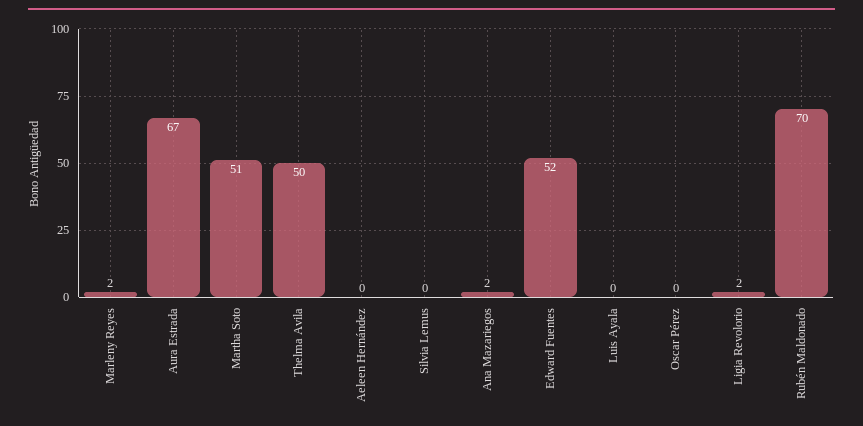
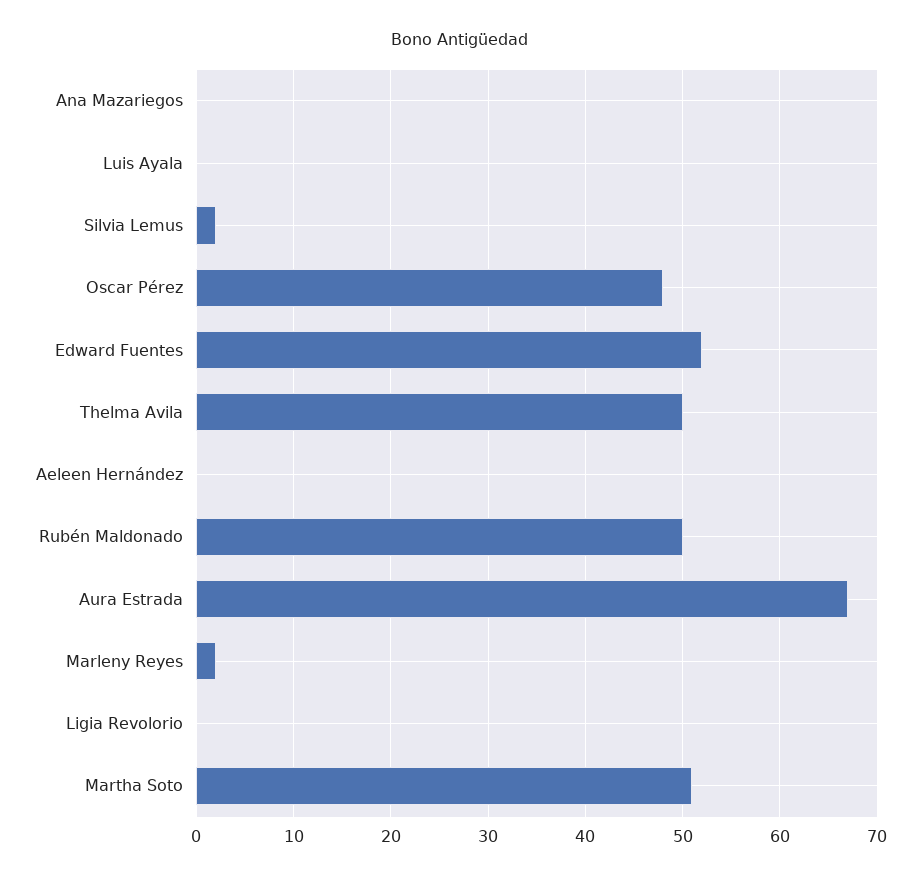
  {
    "Marleny Reyes": 2,
    "Aura Estrada": 67,
    "Martha Soto": 51,
    "Thelma Avila": 50,
    "Aeleen Hernández": 0,
-   "Silvia Lemus": 0,
+   "Silvia Lemus": 2,
-   "Ana Mazariegos": 2,
+   "Ana Mazariegos": 0,
    "Edward Fuentes": 52,
    "Luis Ayala": 0,
-   "Oscar Pérez": 0,
+   "Oscar Pérez": 48,
-   "Ligia Revolorio": 2,
+   "Ligia Revolorio": 0,
-   "Rubén Maldonado": 70
+   "Rubén Maldonado": 50
  }

